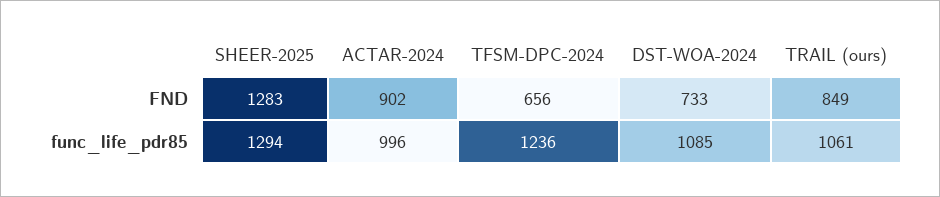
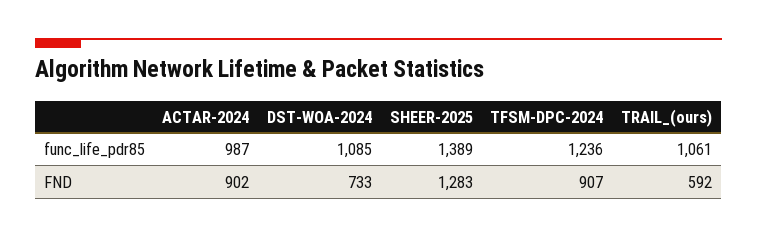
  {
    "SHEER-2025": {
      "FND": 1283,
-     "func_life_pdr85": 1294
+     "func_life_pdr85": 1389
    },
    "ACTAR-2024": {
      "FND": 902,
-     "func_life_pdr85": 996
+     "func_life_pdr85": 987
    },
    "TFSM-DPC-2024": {
-     "FND": 656,
+     "FND": 907,
      "func_life_pdr85": 1236
    },
    "DST-WOA-2024": {
      "FND": 733,
      "func_life_pdr85": 1085
    },
    "TRAIL (ours)": {
-     "FND": 849,
+     "FND": 592,
      "func_life_pdr85": 1061
    }
  }

